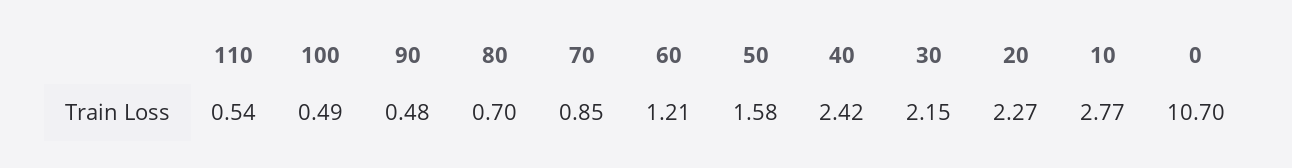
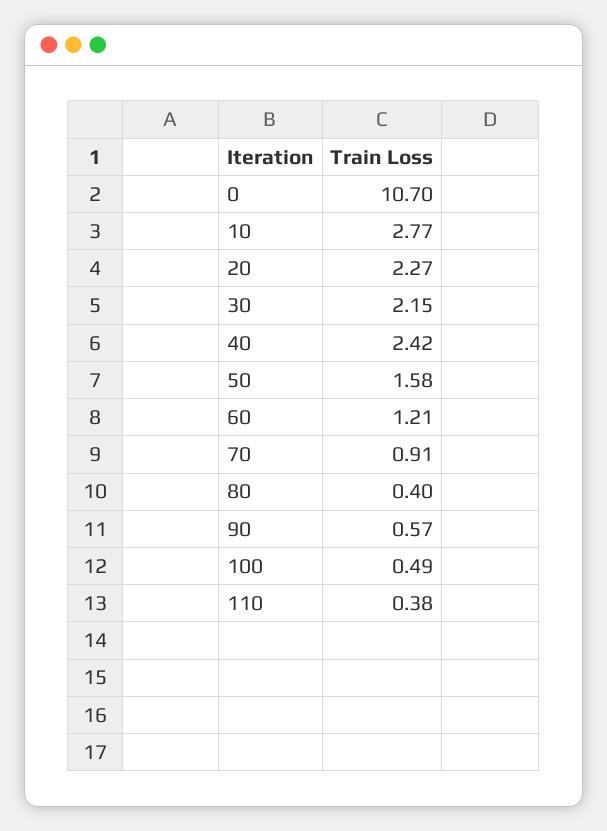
  {
-   "110": 0.54,
+   "110": 0.38,
    "100": 0.49,
-   "90": 0.48,
+   "90": 0.57,
-   "80": 0.7,
+   "80": 0.4,
-   "70": 0.85,
+   "70": 0.91,
    "60": 1.21,
    "50": 1.58,
    "40": 2.42,
    "30": 2.15,
    "20": 2.27,
    "10": 2.77,
    "0": 10.7
  }

